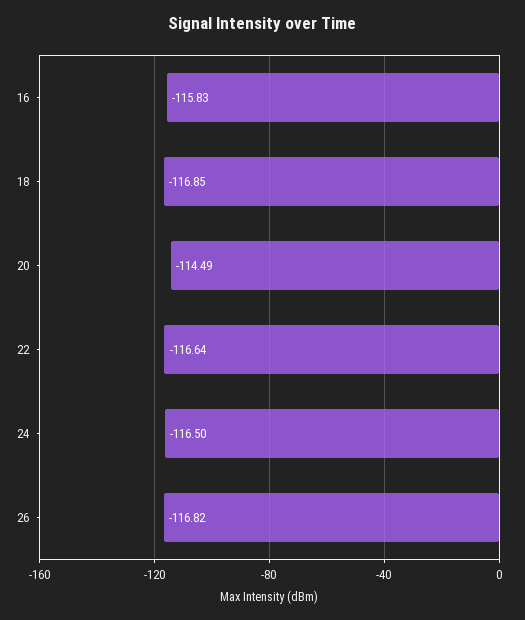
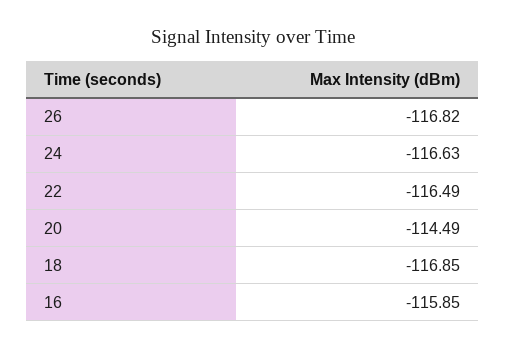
  {
-   "16": -115.83,
+   "16": -115.85,
    "18": -116.85,
    "20": -114.49,
-   "22": -116.64,
+   "22": -116.49,
-   "24": -116.5,
+   "24": -116.63,
    "26": -116.82
  }

